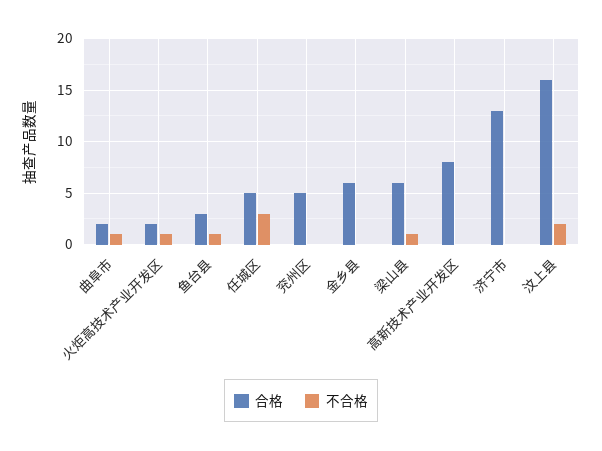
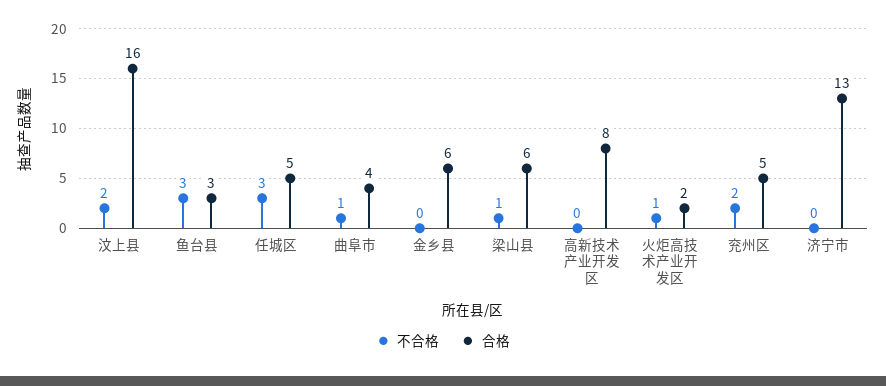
  {
    "合格": {
-     "曲阜市": 2,
+     "曲阜市": 4,
      "火炬高技术产业开发区": 2,
      "鱼台县": 3,
      "任城区": 5,
      "兖州区": 5,
      "金乡县": 6,
      "梁山县": 6,
      "高新技术产业开发区": 8,
      "济宁市": 13,
      "汶上县": 16
    },
    "不合格": {
      "曲阜市": 1,
      "火炬高技术产业开发区": 1,
-     "鱼台县": 1,
+     "鱼台县": 3,
      "任城区": 3,
-     "兖州区": 0,
+     "兖州区": 2,
      "金乡县": 0,
      "梁山县": 1,
      "高新技术产业开发区": 0,
      "济宁市": 0,
      "汶上县": 2
    }
  }

